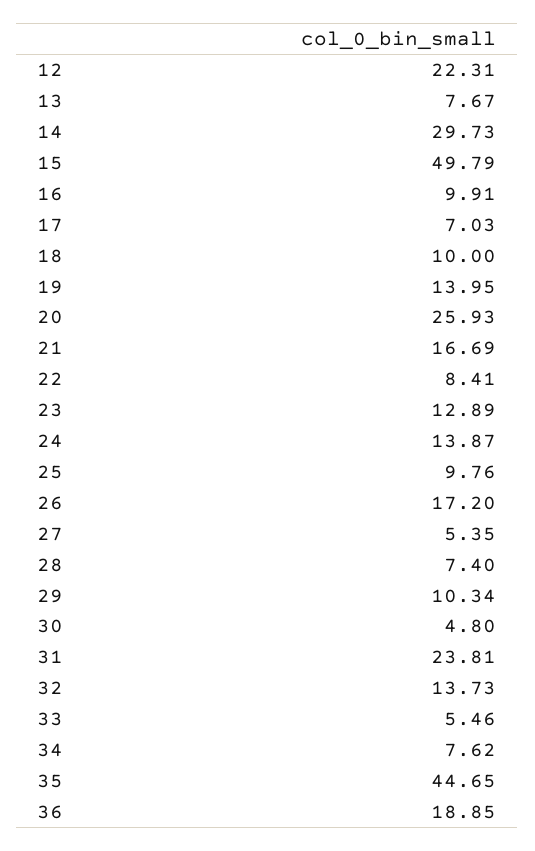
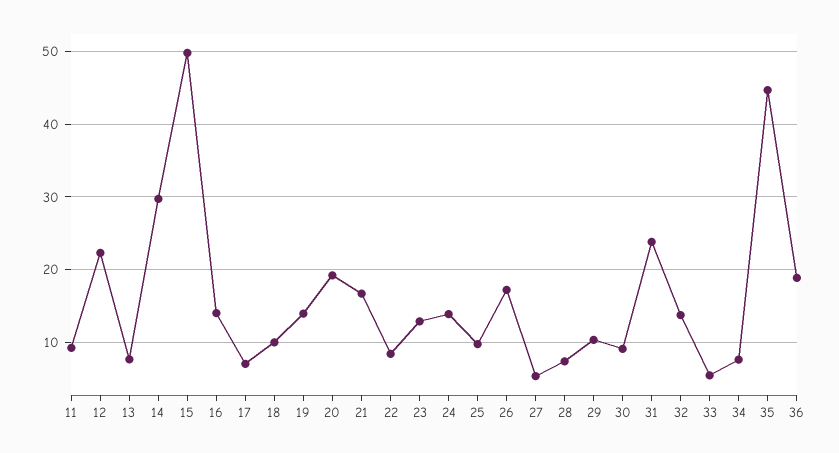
  {
    "12": 22.31,
    "13": 7.67,
    "14": 29.73,
    "15": 49.79,
-   "16": 9.91,
+   "16": 14,
    "17": 7.03,
    "18": 10,
    "19": 13.95,
-   "20": 25.93,
+   "20": 19,
    "21": 16.69,
    "22": 8.41,
    "23": 12.89,
    "24": 13.87,
    "25": 9.76,
    "26": 17.2,
    "27": 5.35,
    "28": 7.4,
    "29": 10.34,
-   "30": 4.8,
+   "30": 9,
    "31": 23.81,
    "32": 13.73,
    "33": 5.46,
    "34": 7.62,
    "35": 44.65,
-   "36": 18.85
+   "36": 18.85,
+   "11": 9
  }

